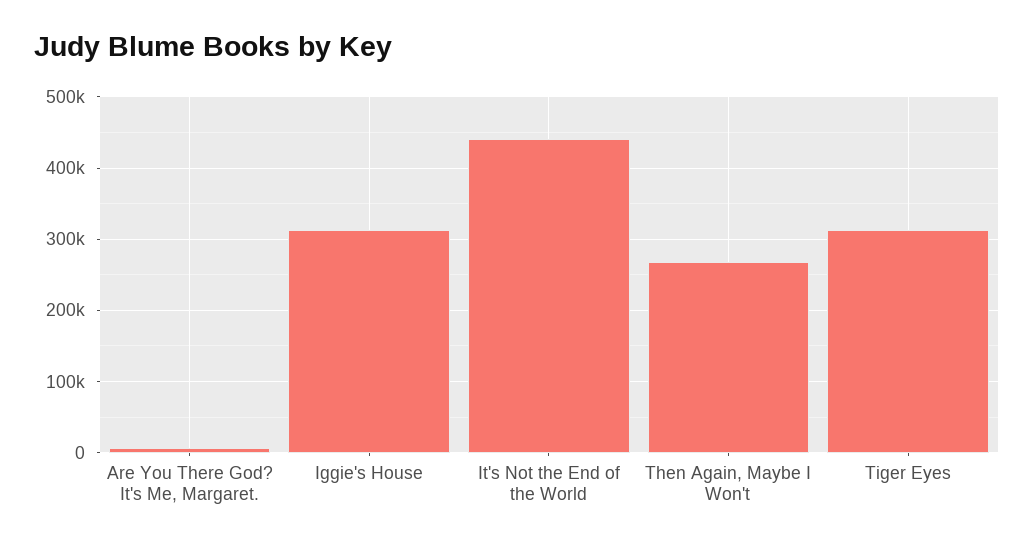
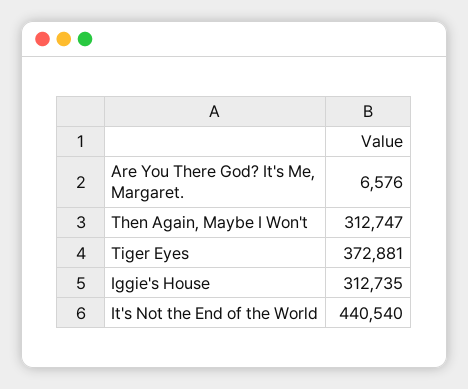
  {
    "Are You There God? It's Me, Margaret.": 6576,
    "Iggie's House": 312735,
    "It's Not the End of the World": 440540,
-   "Then Again, Maybe I Won't": 270000,
+   "Then Again, Maybe I Won't": 312747,
-   "Tiger Eyes": 310000
+   "Tiger Eyes": 372881
  }

